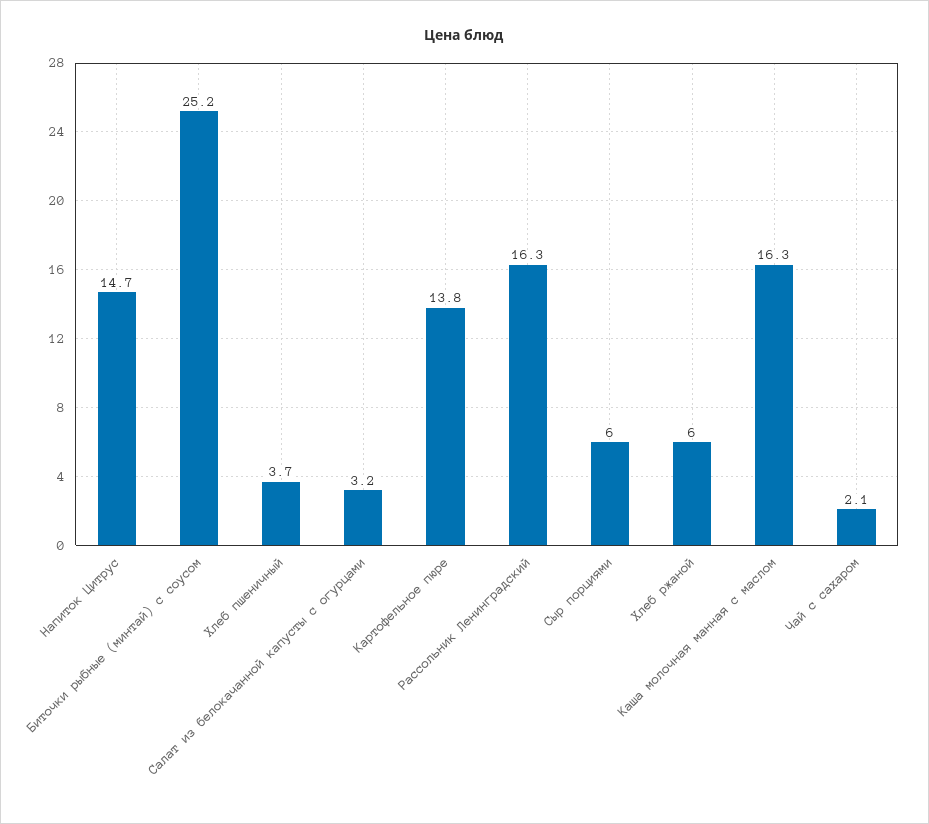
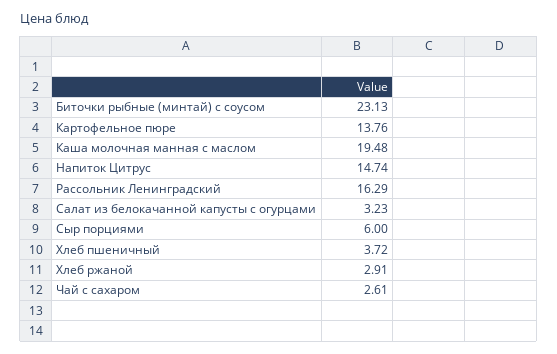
  {
    "Напиток Цитрус": 14.74,
-   "Биточки рыбные (минтай) с соусом": 25.2,
+   "Биточки рыбные (минтай) с соусом": 23.13,
    "Хлеб пшеничный": 3.72,
    "Салат из белокачанной капусты с огурцами": 3.23,
    "Картофельное пюре": 13.76,
    "Рассольник Ленинградский": 16.29,
    "Сыр порциями": 6,
-   "Хлеб ржаной": 6,
+   "Хлеб ржаной": 2.91,
-   "Каша молочная манная с маслом": 16.3,
+   "Каша молочная манная с маслом": 19.48,
-   "Чай с сахаром": 2.1
+   "Чай с сахаром": 2.61
  }

